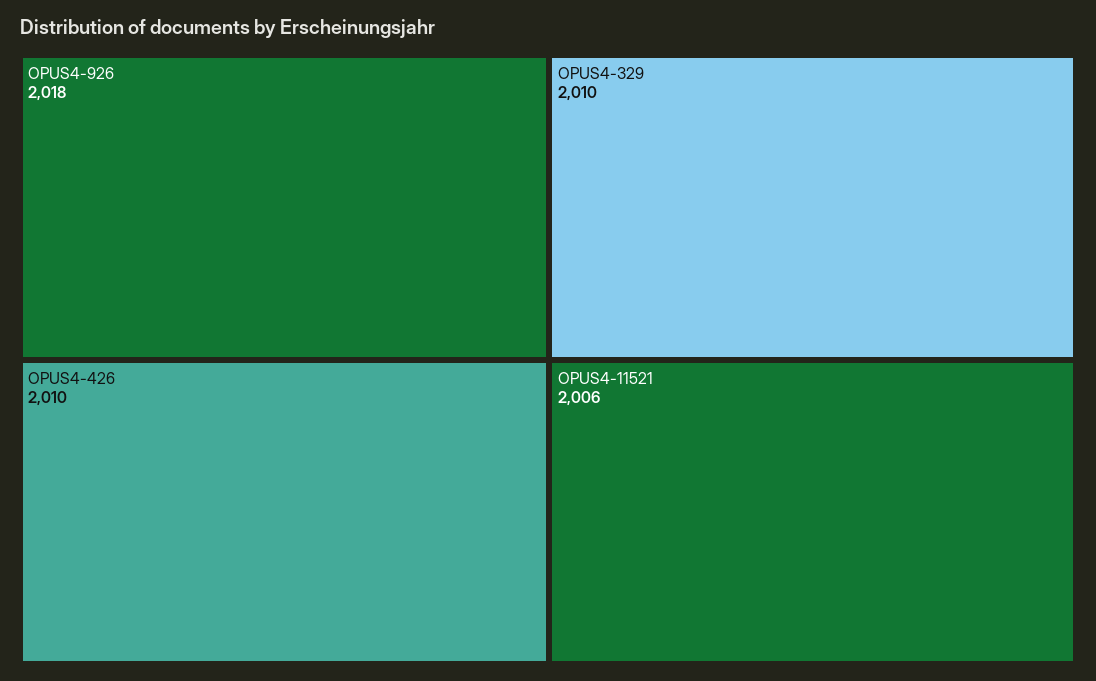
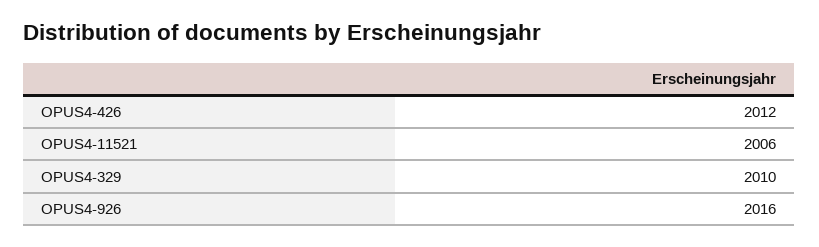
  {
-   "OPUS4-926": 2018,
+   "OPUS4-926": 2016,
-   "OPUS4-426": 2010,
+   "OPUS4-426": 2012,
    "OPUS4-329": 2010,
    "OPUS4-11521": 2006
  }

